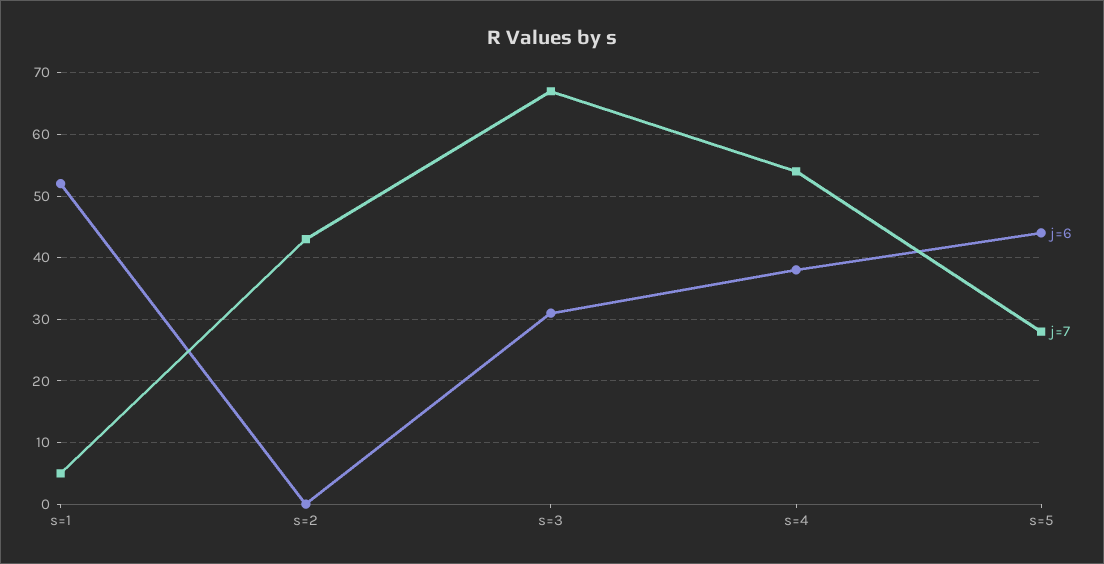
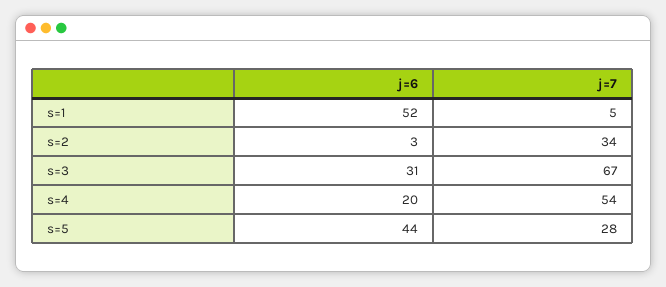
  {
    "j=6": {
      "s=1": 52,
-     "s=2": 0,
+     "s=2": 3,
      "s=3": 31,
-     "s=4": 38,
+     "s=4": 20,
      "s=5": 44
    },
    "j=7": {
      "s=1": 5,
-     "s=2": 43,
+     "s=2": 34,
      "s=3": 67,
      "s=4": 54,
      "s=5": 28
    }
  }

